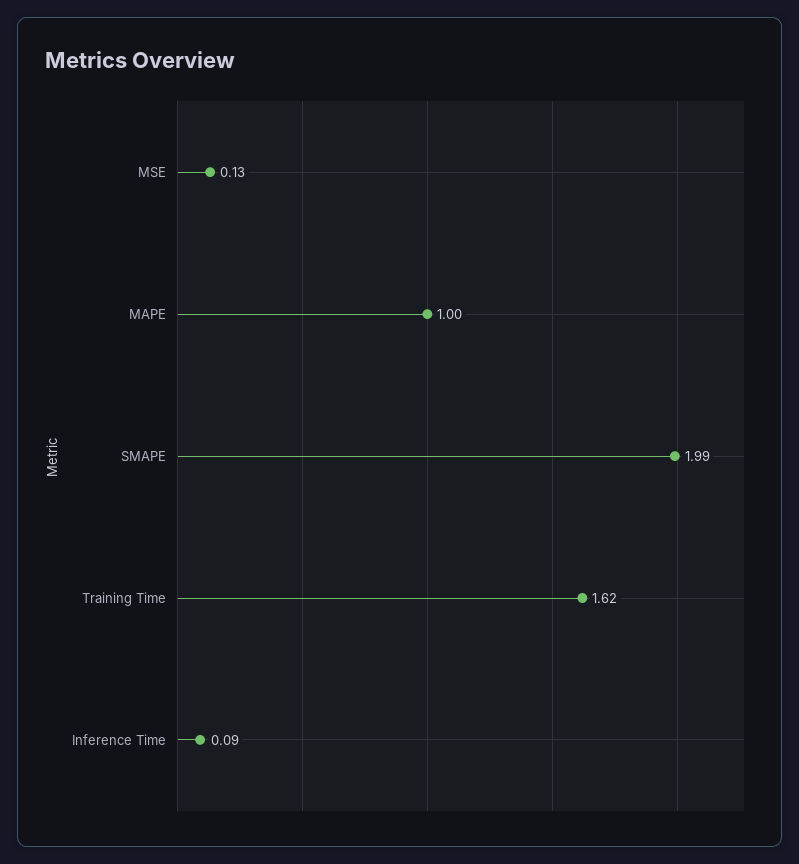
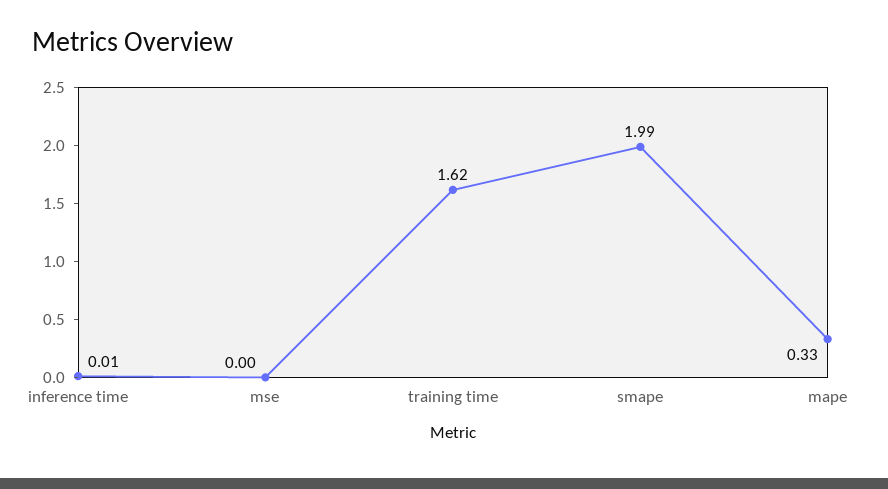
  {
-   "MSE": 0.13,
+   "MSE": 0,
-   "MAPE": 1,
+   "MAPE": 0.33,
    "SMAPE": 1.99,
    "Training Time": 1.62,
-   "Inference Time": 0.09
+   "Inference Time": 0.01
  }

